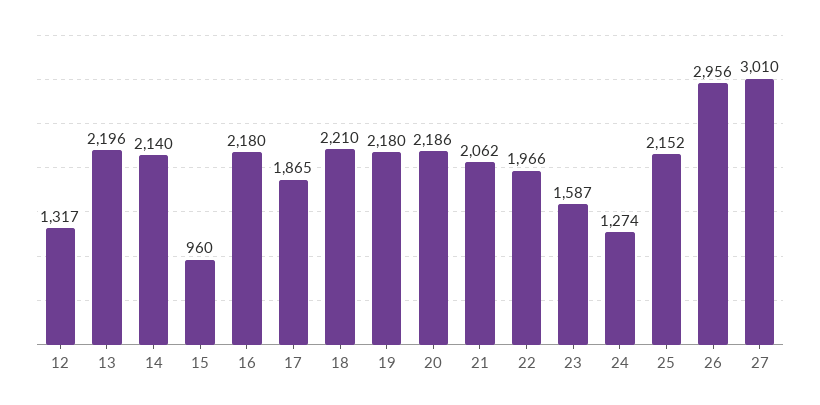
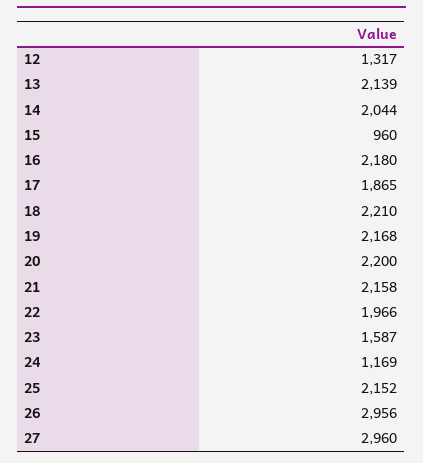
  {
    "12": 1317,
-   "13": 2196,
+   "13": 2139,
-   "14": 2140,
+   "14": 2044,
    "15": 960,
    "16": 2180,
    "17": 1865,
    "18": 2210,
-   "19": 2180,
+   "19": 2168,
-   "20": 2186,
+   "20": 2200,
-   "21": 2062,
+   "21": 2158,
    "22": 1966,
    "23": 1587,
-   "24": 1274,
+   "24": 1169,
    "25": 2152,
    "26": 2956,
-   "27": 3010
+   "27": 2960
  }

